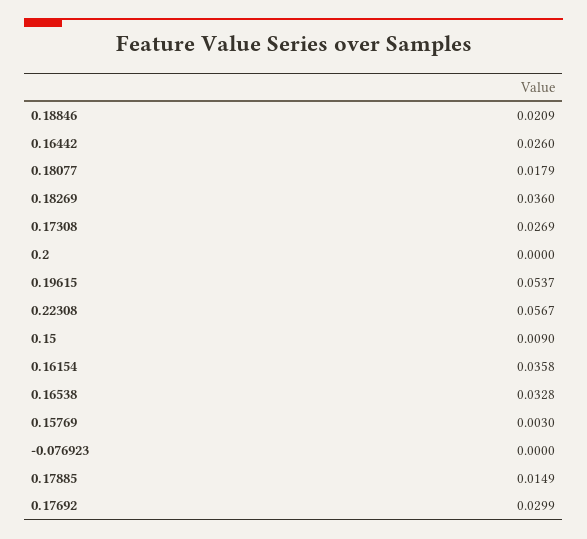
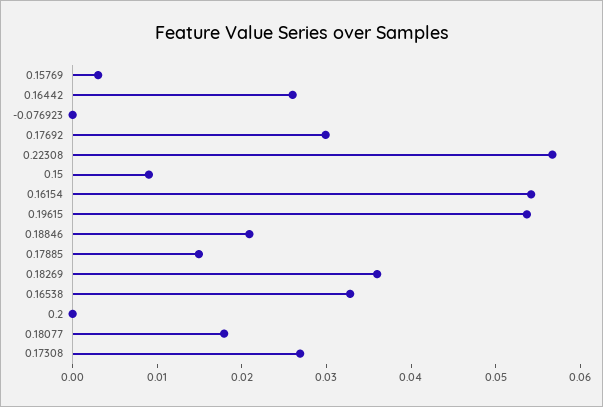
  {
    "0.18846": 0.0209,
    "0.16442": 0.026,
    "0.18077": 0.0179,
    "0.18269": 0.036,
    "0.17308": 0.0269,
    "0.2": 0,
    "0.19615": 0.0537,
    "0.22308": 0.0567,
    "0.15": 0.009,
-   "0.16154": 0.0358,
+   "0.16154": 0.054,
    "0.16538": 0.0328,
    "0.15769": 0.003,
    "-0.076923": 0,
    "0.17885": 0.0149,
    "0.17692": 0.0299
  }

